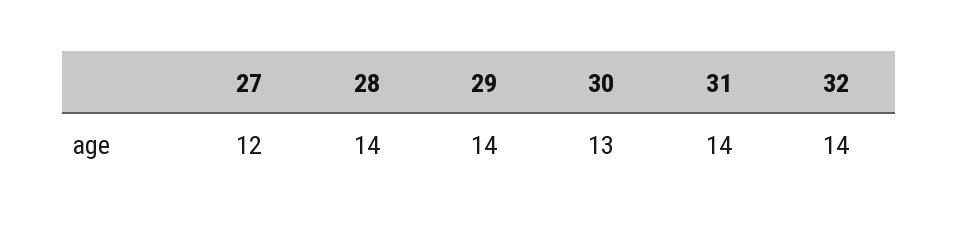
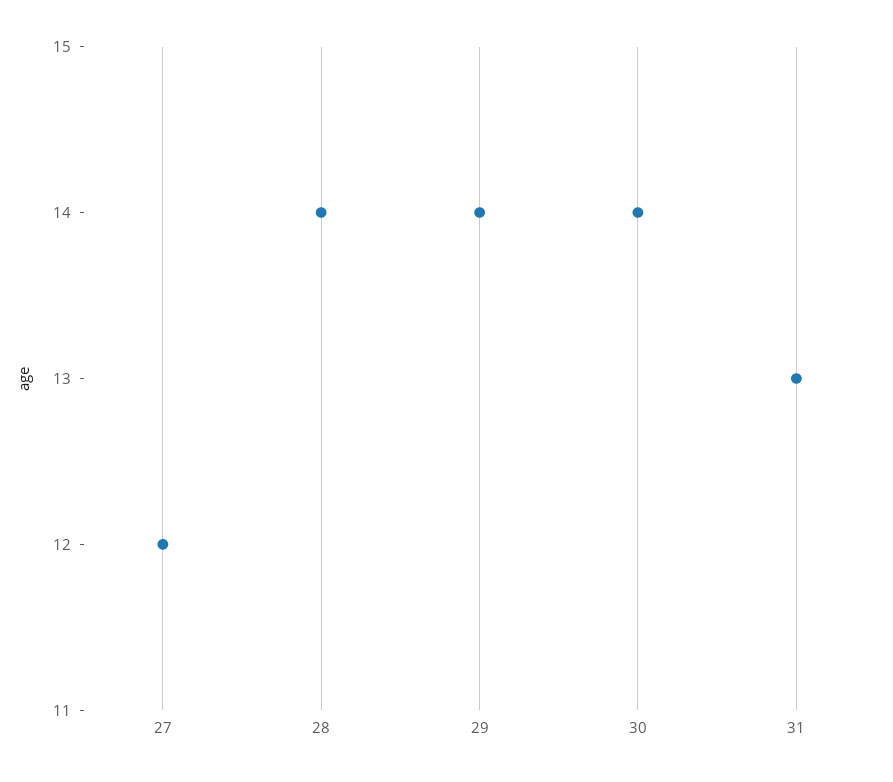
  {
    "27": 12,
    "28": 14,
    "29": 14,
-   "30": 13,
+   "30": 14,
-   "31": 14,
+   "31": 13
-   "32": 14
  }

